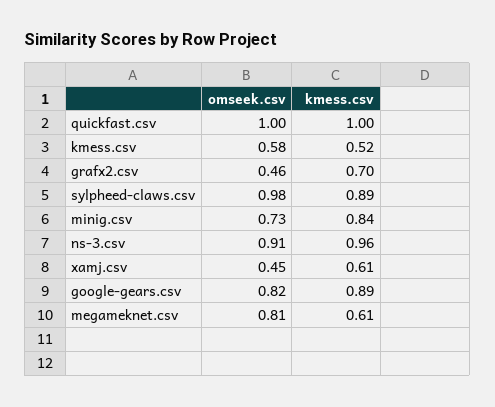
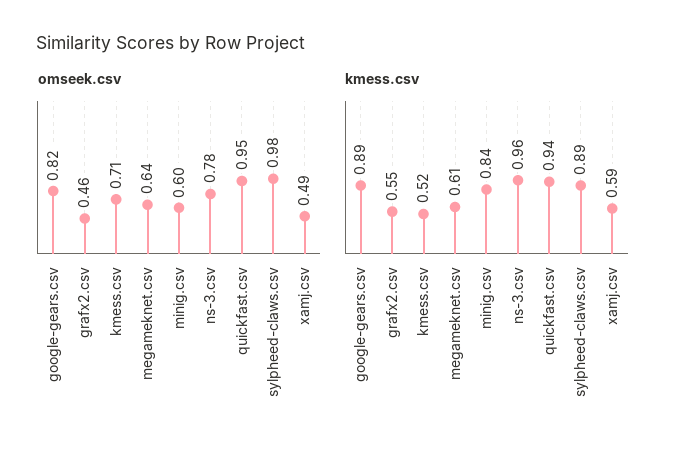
  {
    "omseek.csv": {
-     "quickfast.csv": 1,
+     "quickfast.csv": 0.95,
-     "kmess.csv": 0.58,
+     "kmess.csv": 0.71,
      "grafx2.csv": 0.46,
      "sylpheed-claws.csv": 0.98,
-     "minig.csv": 0.73,
+     "minig.csv": 0.6,
-     "ns-3.csv": 0.91,
+     "ns-3.csv": 0.78,
-     "xamj.csv": 0.45,
+     "xamj.csv": 0.49,
      "google-gears.csv": 0.82,
-     "megameknet.csv": 0.81
+     "megameknet.csv": 0.64
    },
    "kmess.csv": {
-     "quickfast.csv": 1,
+     "quickfast.csv": 0.94,
      "kmess.csv": 0.52,
-     "grafx2.csv": 0.7,
+     "grafx2.csv": 0.55,
      "sylpheed-claws.csv": 0.89,
      "minig.csv": 0.84,
      "ns-3.csv": 0.96,
-     "xamj.csv": 0.61,
+     "xamj.csv": 0.59,
      "google-gears.csv": 0.89,
      "megameknet.csv": 0.61
    }
  }

